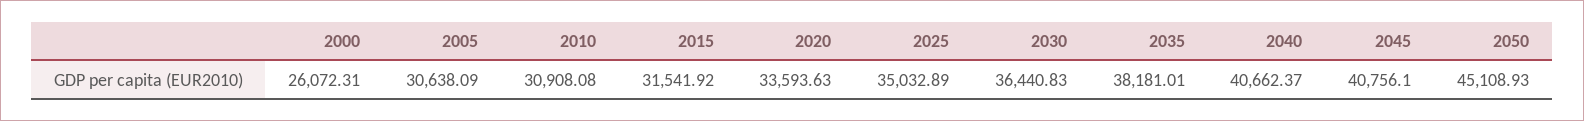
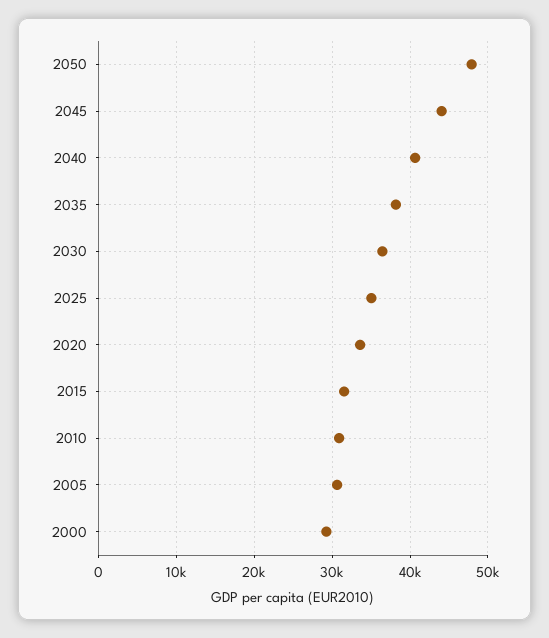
  {
-   "2000": 26072.31,
+   "2000": 29000,
    "2005": 30638.09,
    "2010": 30908.08,
    "2015": 31541.92,
    "2020": 33593.63,
    "2025": 35032.89,
    "2030": 36440.83,
    "2035": 38181.01,
    "2040": 40662.37,
-   "2045": 40756.1,
+   "2045": 44000,
-   "2050": 45108.93
+   "2050": 48000
  }

